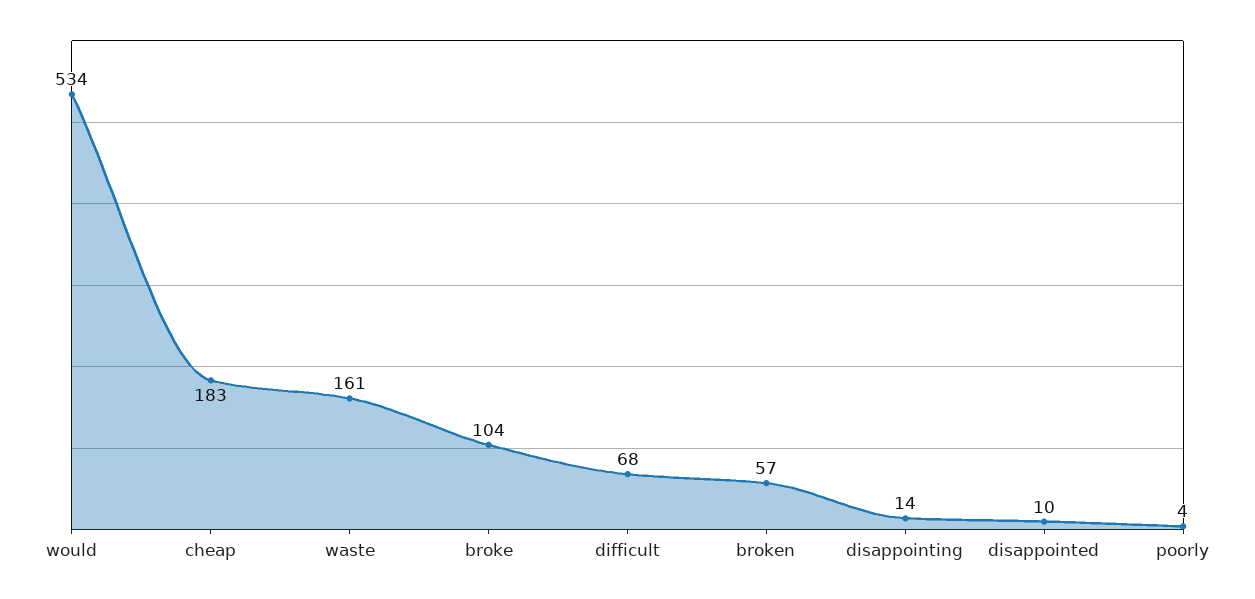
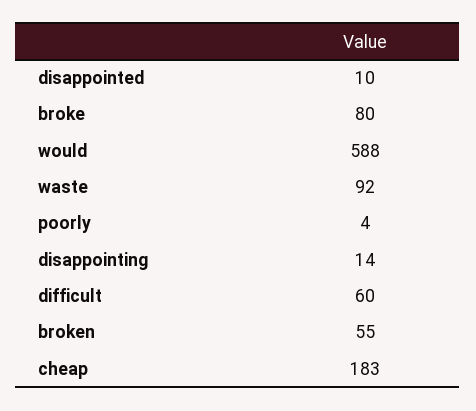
  {
-   "would": 534,
+   "would": 588,
    "cheap": 183,
-   "waste": 161,
+   "waste": 92,
-   "broke": 104,
+   "broke": 80,
-   "difficult": 68,
+   "difficult": 60,
-   "broken": 57,
+   "broken": 55,
    "disappointing": 14,
    "disappointed": 10,
    "poorly": 4
  }

